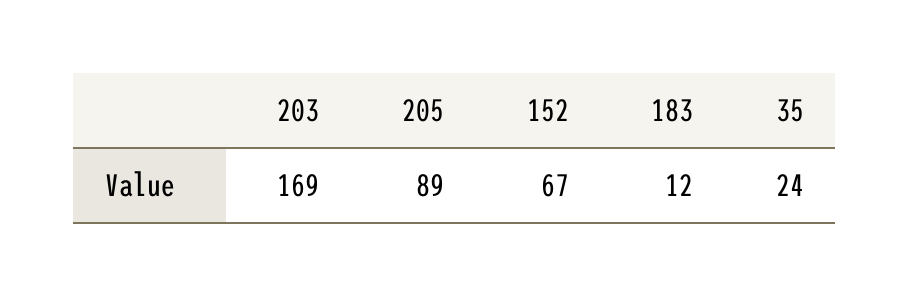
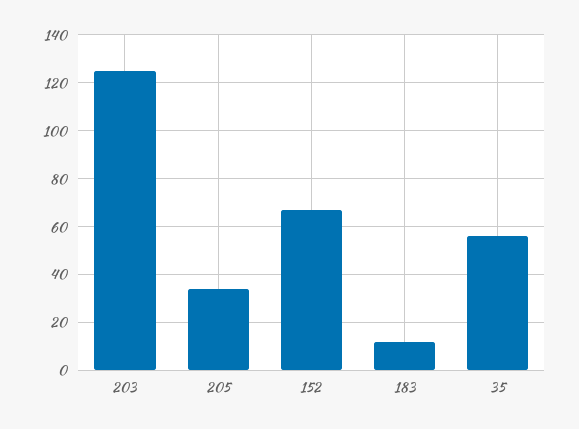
  {
-   "203": 169,
+   "203": 125,
-   "205": 89,
+   "205": 35,
    "152": 67,
    "183": 12,
-   "35": 24
+   "35": 55
  }

